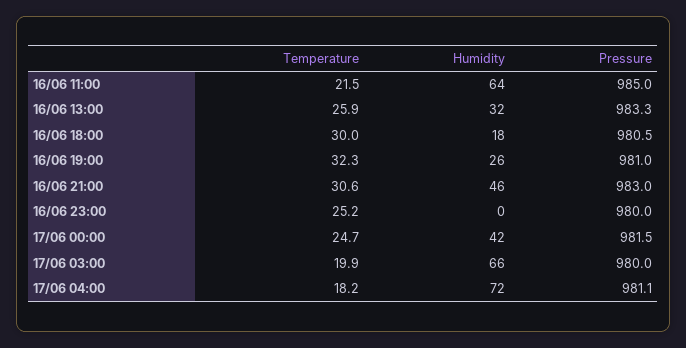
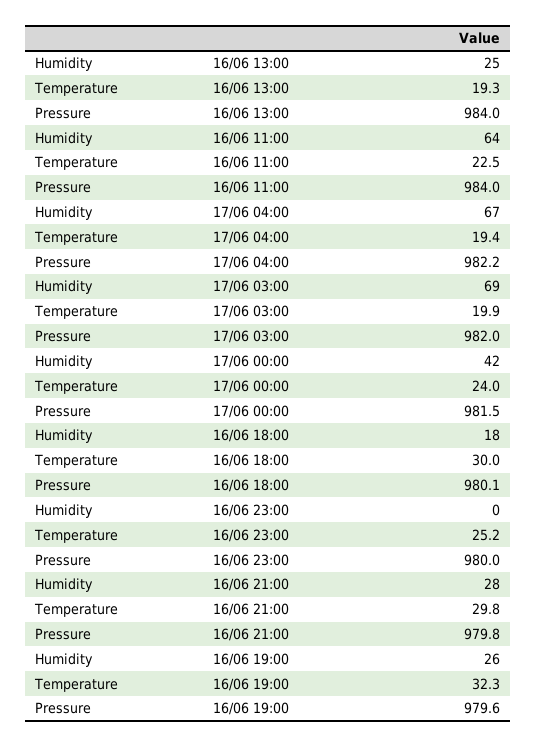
  {
    "Temperature": {
-     "16/06 11:00": 21.5,
+     "16/06 11:00": 22.5,
-     "16/06 13:00": 25.9,
+     "16/06 13:00": 19.3,
      "16/06 18:00": 30,
      "16/06 19:00": 32.3,
-     "16/06 21:00": 30.6,
+     "16/06 21:00": 29.8,
      "16/06 23:00": 25.2,
-     "17/06 00:00": 24.7,
+     "17/06 00:00": 24,
      "17/06 03:00": 19.9,
-     "17/06 04:00": 18.2
+     "17/06 04:00": 19.4
    },
    "Humidity": {
      "16/06 11:00": 64,
-     "16/06 13:00": 32,
+     "16/06 13:00": 25,
      "16/06 18:00": 18,
      "16/06 19:00": 26,
-     "16/06 21:00": 46,
+     "16/06 21:00": 28,
      "16/06 23:00": 0,
      "17/06 00:00": 42,
-     "17/06 03:00": 66,
+     "17/06 03:00": 69,
-     "17/06 04:00": 72
+     "17/06 04:00": 67
    },
    "Pressure": {
-     "16/06 11:00": 985,
+     "16/06 11:00": 984,
-     "16/06 13:00": 983.3,
+     "16/06 13:00": 984,
-     "16/06 18:00": 980.5,
+     "16/06 18:00": 980.1,
-     "16/06 19:00": 981,
+     "16/06 19:00": 979.6,
-     "16/06 21:00": 983,
+     "16/06 21:00": 979.8,
      "16/06 23:00": 980,
      "17/06 00:00": 981.5,
-     "17/06 03:00": 980,
+     "17/06 03:00": 982,
-     "17/06 04:00": 981.1
+     "17/06 04:00": 982.2
    }
  }

